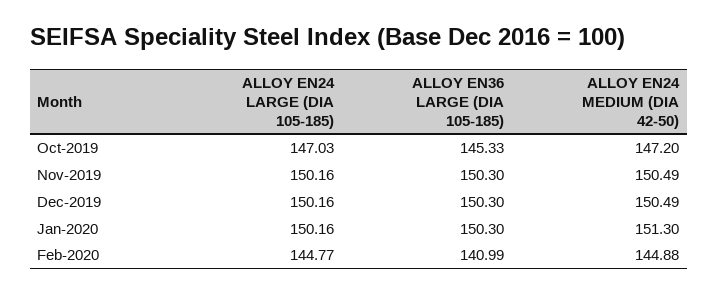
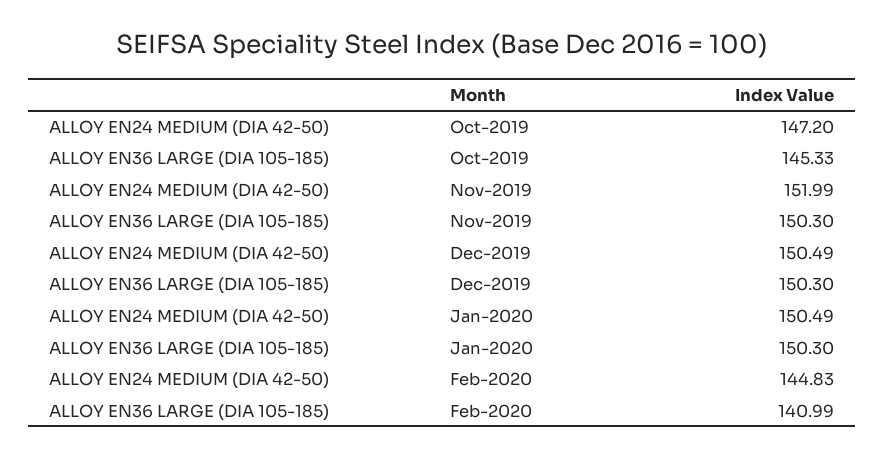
  {
-   "ALLOY EN24 LARGE (DIA 105-185)": {
-     "Oct-2019": 147.03,
-     "Nov-2019": 150.16,
-     "Dec-2019": 150.16,
-     "Jan-2020": 150.16,
-     "Feb-2020": 144.77
-   },
    "ALLOY EN36 LARGE (DIA 105-185)": {
      "Oct-2019": 145.33,
      "Nov-2019": 150.3,
      "Dec-2019": 150.3,
      "Jan-2020": 150.3,
      "Feb-2020": 140.99
    },
    "ALLOY EN24 MEDIUM (DIA 42-50)": {
      "Oct-2019": 147.2,
-     "Nov-2019": 150.49,
+     "Nov-2019": 151.99,
      "Dec-2019": 150.49,
-     "Jan-2020": 151.3,
+     "Jan-2020": 150.49,
-     "Feb-2020": 144.88
+     "Feb-2020": 144.83
    }
  }

